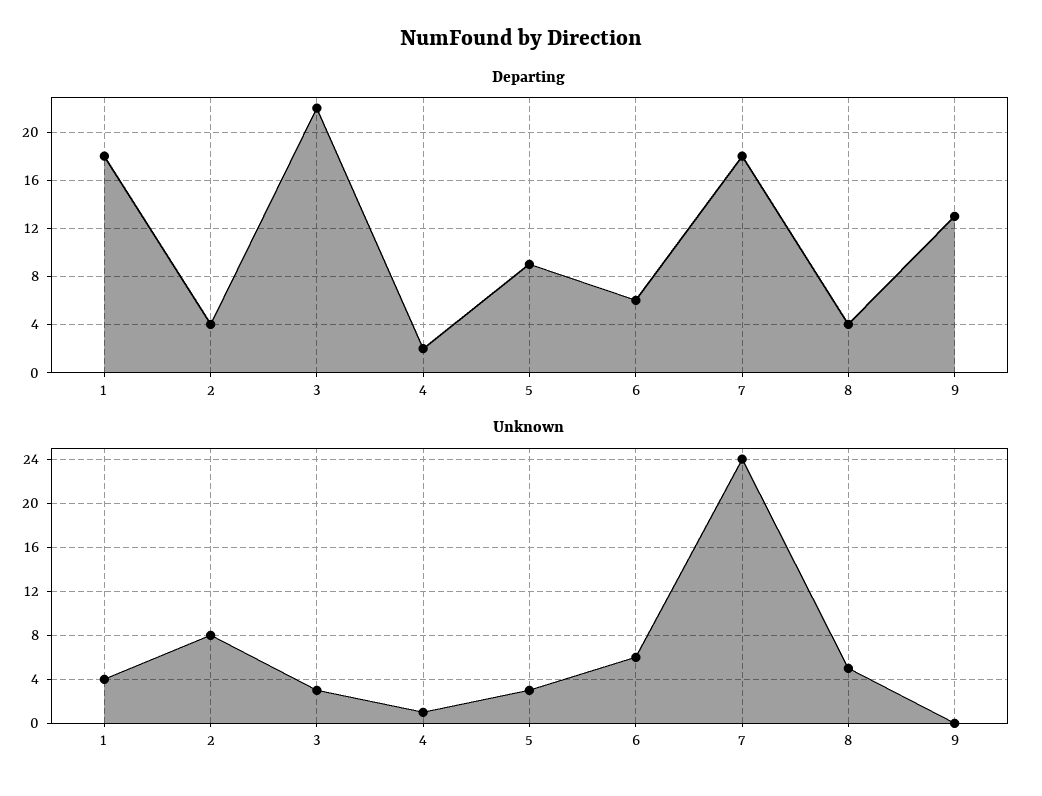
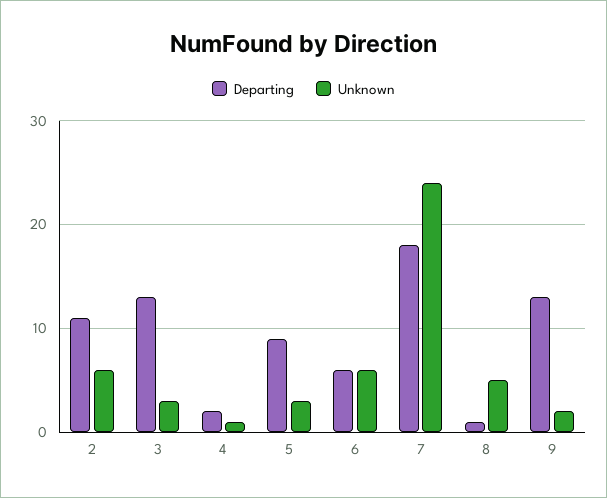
  {
    "Departing": {
-     "1": 18,
-     "2": 4,
+     "2": 11,
-     "3": 22,
+     "3": 13,
      "4": 2,
      "5": 9,
      "6": 6,
      "7": 18,
-     "8": 4,
+     "8": 1,
      "9": 13
    },
    "Unknown": {
-     "1": 4,
-     "2": 8,
+     "2": 6,
      "3": 3,
      "4": 1,
      "5": 3,
      "6": 6,
      "7": 24,
      "8": 5,
-     "9": 0
+     "9": 2
    }
  }

